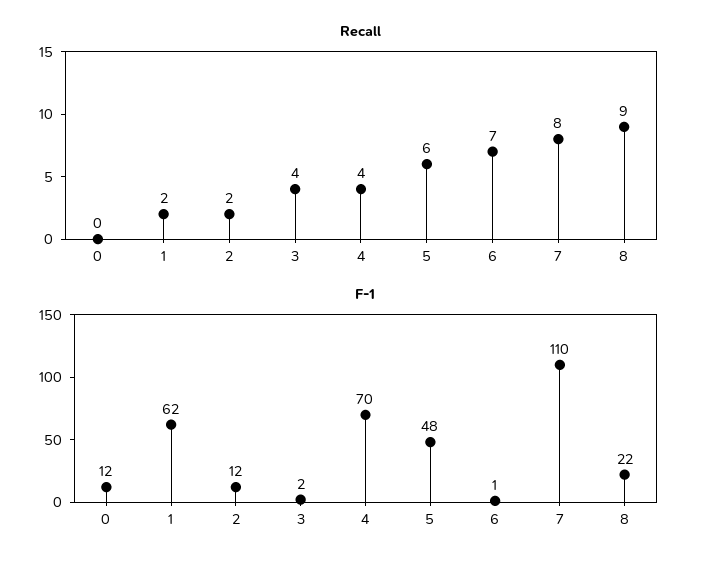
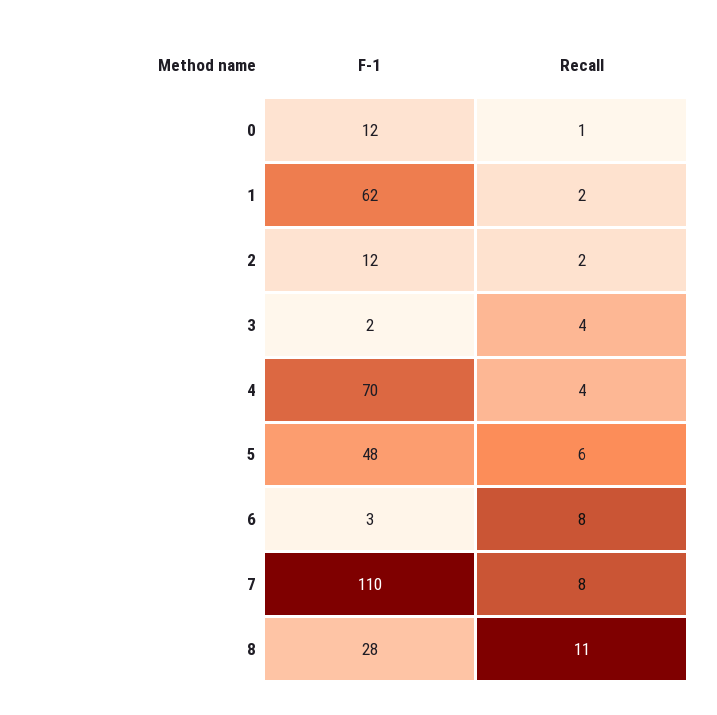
  {
    "Recall": {
-     "0": 0,
+     "0": 1,
      "1": 2,
      "2": 2,
      "3": 4,
      "4": 4,
      "5": 6,
-     "6": 7,
+     "6": 8,
      "7": 8,
-     "8": 9
+     "8": 11
    },
    "F-1": {
      "0": 12,
      "1": 62,
      "2": 12,
      "3": 2,
      "4": 70,
      "5": 48,
-     "6": 1,
+     "6": 3,
      "7": 110,
-     "8": 22
+     "8": 28
    }
  }

